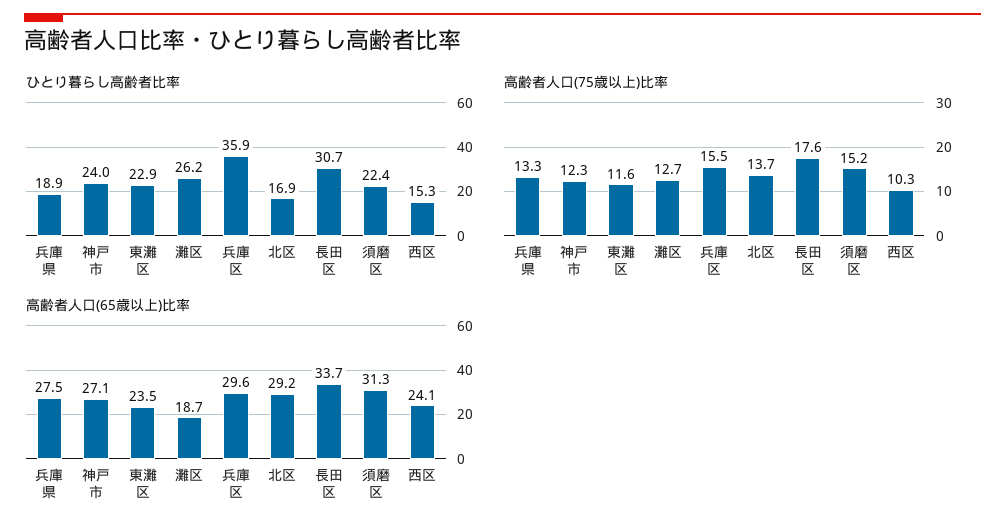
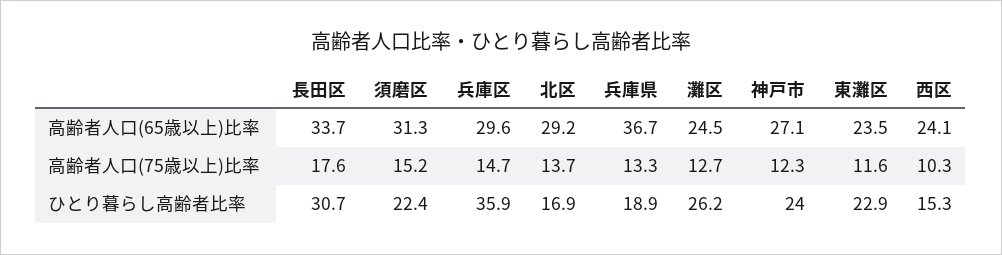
  {
    "ひとり暮らし高齢者比率": {
      "兵庫県": 18.9,
      "神戸市": 24,
      "東灘区": 22.9,
      "灘区": 26.2,
      "兵庫区": 35.9,
      "北区": 16.9,
      "長田区": 30.7,
      "須磨区": 22.4,
      "西区": 15.3
    },
    "高齢者人口(75歳以上)比率": {
      "兵庫県": 13.3,
      "神戸市": 12.3,
      "東灘区": 11.6,
      "灘区": 12.7,
-     "兵庫区": 15.5,
+     "兵庫区": 14.7,
      "北区": 13.7,
      "長田区": 17.6,
      "須磨区": 15.2,
      "西区": 10.3
    },
    "高齢者人口(65歳以上)比率": {
-     "兵庫県": 27.5,
+     "兵庫県": 36.7,
      "神戸市": 27.1,
      "東灘区": 23.5,
-     "灘区": 18.7,
+     "灘区": 24.5,
      "兵庫区": 29.6,
      "北区": 29.2,
      "長田区": 33.7,
      "須磨区": 31.3,
      "西区": 24.1
    }
  }

